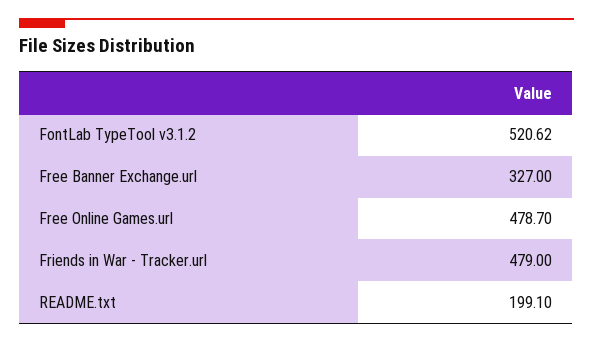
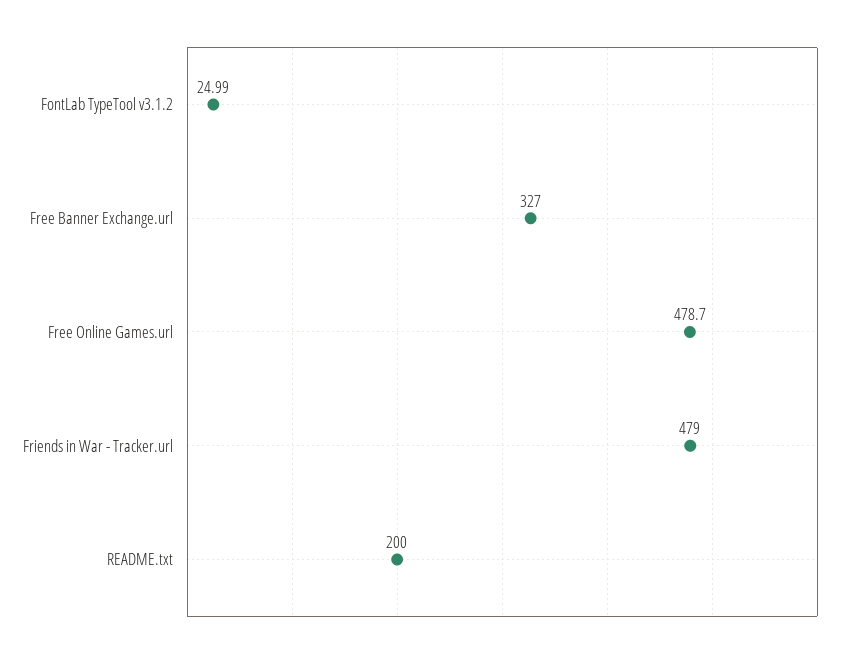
  {
-   "FontLab TypeTool v3.1.2": 520.62,
+   "FontLab TypeTool v3.1.2": 24.99,
    "Free Banner Exchange.url": 327,
    "Free Online Games.url": 478.7,
    "Friends in War - Tracker.url": 479,
-   "README.txt": 199.1
+   "README.txt": 200
  }

